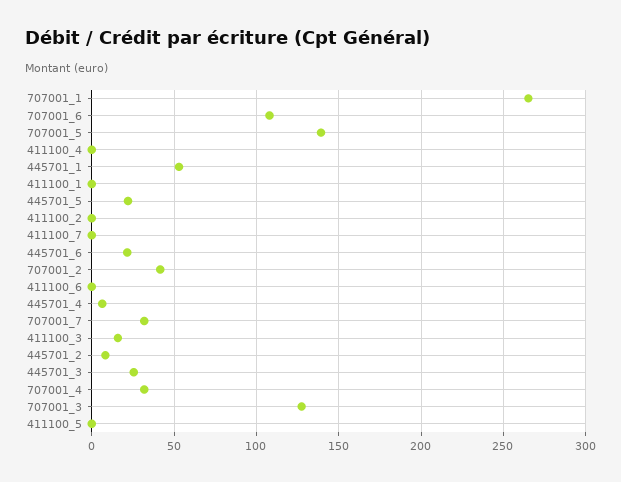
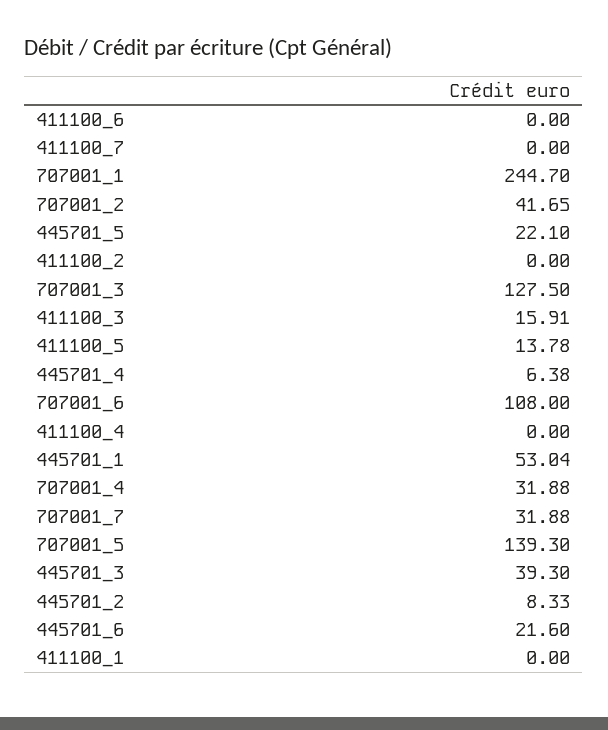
  {
-   "707001_1": 265,
+   "707001_1": 244.7,
    "707001_6": 108,
    "707001_5": 139.3,
    "411100_4": 0,
    "445701_1": 53.04,
    "411100_1": 0,
    "445701_5": 22.1,
    "411100_2": 0,
    "411100_7": 0,
    "445701_6": 21.6,
    "707001_2": 41.65,
    "411100_6": 0,
    "445701_4": 6.38,
    "707001_7": 31.88,
    "411100_3": 15.91,
    "445701_2": 8.33,
-   "445701_3": 25,
+   "445701_3": 39.3,
    "707001_4": 31.88,
    "707001_3": 127.5,
-   "411100_5": 0
+   "411100_5": 13.78
  }

